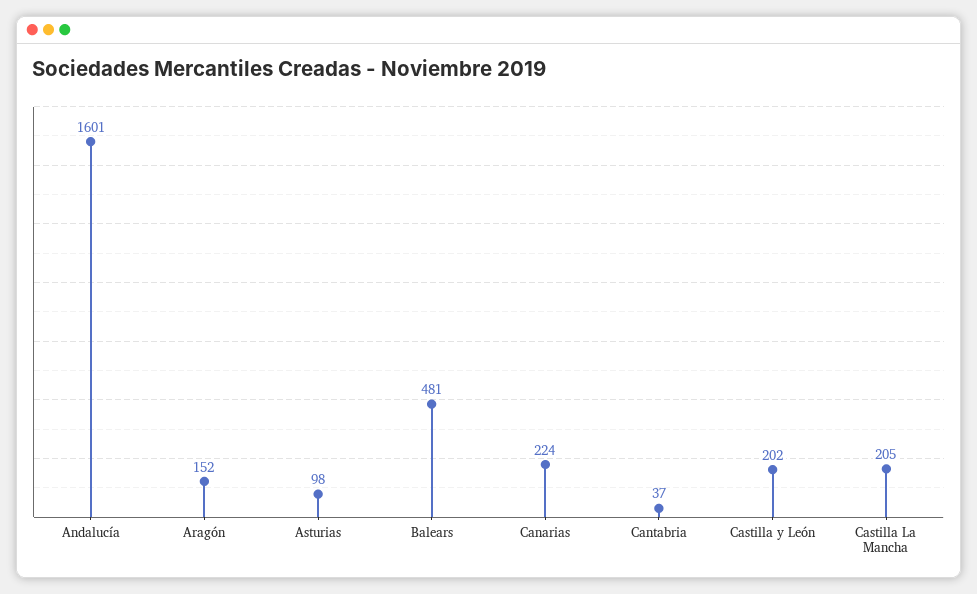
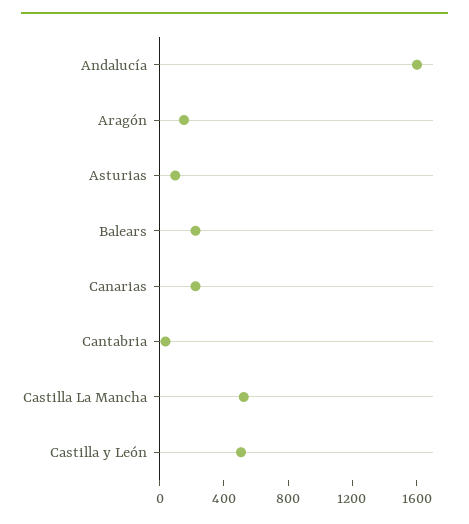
  {
    "Andalucía": 1601,
    "Aragón": 152,
    "Asturias": 98,
-   "Balears": 481,
+   "Balears": 200,
    "Canarias": 224,
    "Cantabria": 37,
-   "Castilla y León": 202,
+   "Castilla y León": 500,
-   "Castilla La Mancha": 205
+   "Castilla La Mancha": 500
  }

